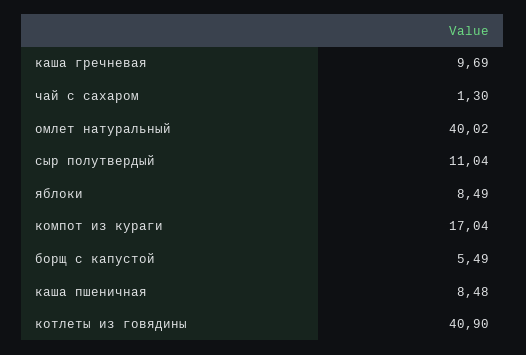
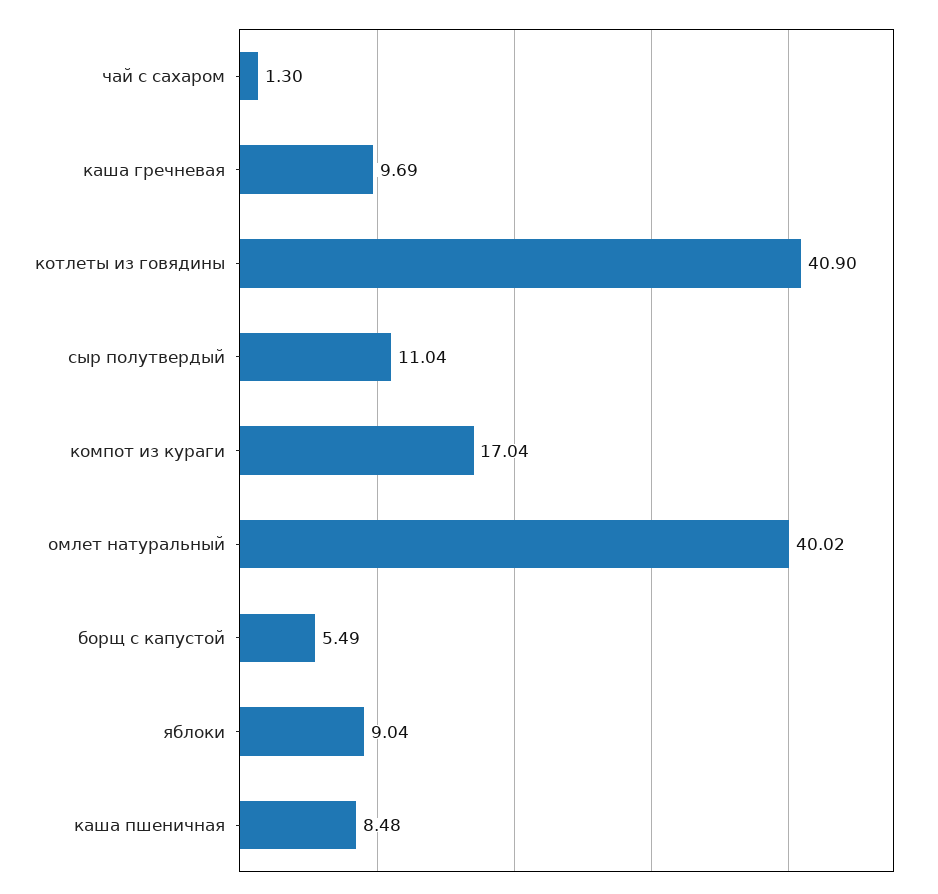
  {
    "каша гречневая": 9.69,
    "чай с сахаром": 1.3,
    "омлет натуральный": 40.02,
    "сыр полутвердый": 11.04,
-   "яблоки": 8.49,
+   "яблоки": 9.04,
    "компот из кураги": 17.04,
    "борщ с капустой": 5.49,
    "каша пшеничная": 8.48,
    "котлеты из говядины": 40.9
  }

